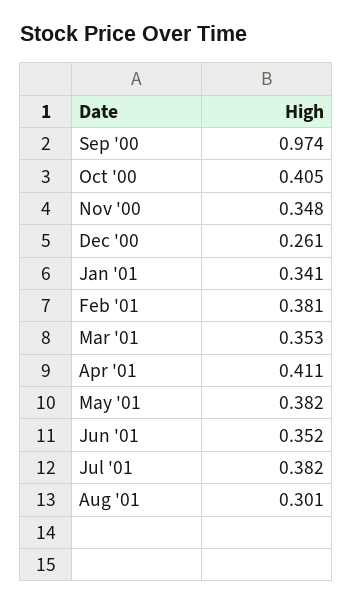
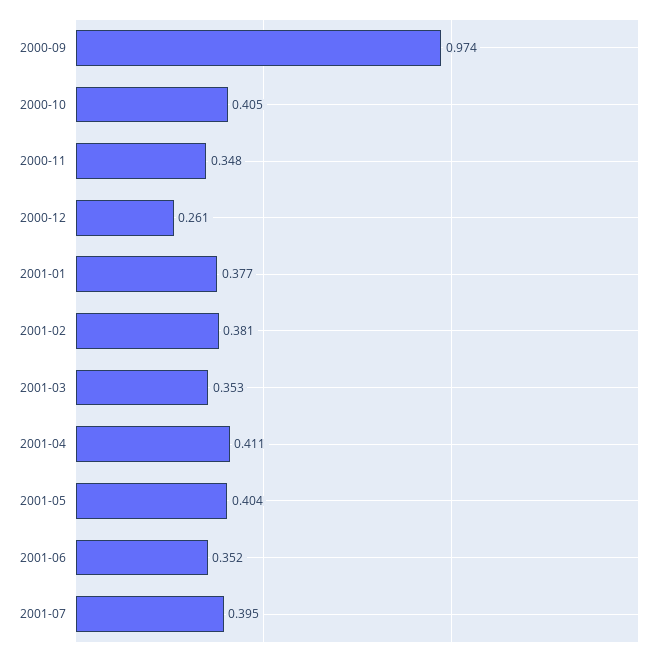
  {
    "Sep '00": 0.974,
    "Oct '00": 0.405,
    "Nov '00": 0.348,
    "Dec '00": 0.261,
-   "Jan '01": 0.341,
+   "Jan '01": 0.377,
    "Feb '01": 0.381,
    "Mar '01": 0.353,
    "Apr '01": 0.411,
-   "May '01": 0.382,
+   "May '01": 0.404,
    "Jun '01": 0.352,
-   "Jul '01": 0.382,
+   "Jul '01": 0.395
-   "Aug '01": 0.301
  }

